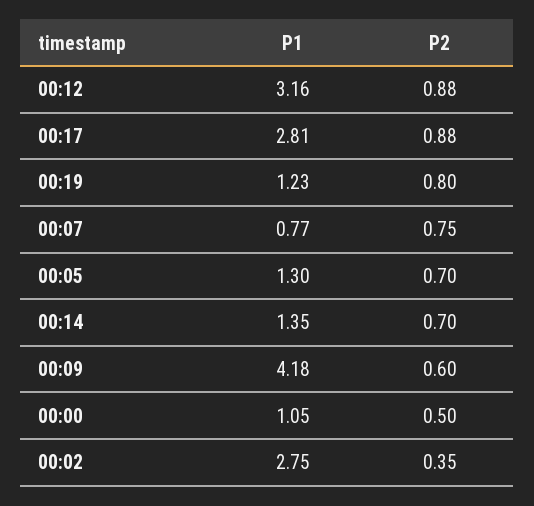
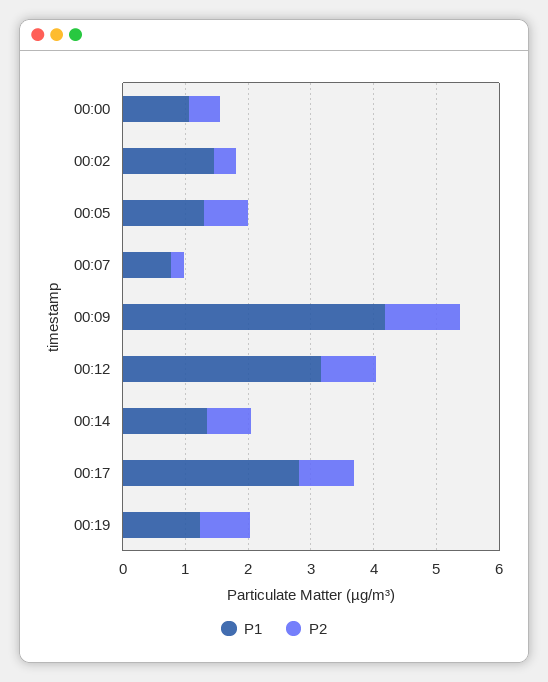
  {
    "P1": {
      "00:12": 3.16,
      "00:17": 2.81,
      "00:19": 1.23,
      "00:07": 0.77,
      "00:05": 1.3,
      "00:14": 1.35,
      "00:09": 4.18,
      "00:00": 1.05,
-     "00:02": 2.75
+     "00:02": 1.4
    },
    "P2": {
      "00:12": 0.88,
      "00:17": 0.88,
      "00:19": 0.8,
-     "00:07": 0.75,
+     "00:07": 0.2,
      "00:05": 0.7,
      "00:14": 0.7,
-     "00:09": 0.6,
+     "00:09": 1.2,
      "00:00": 0.5,
      "00:02": 0.35
    }
  }

